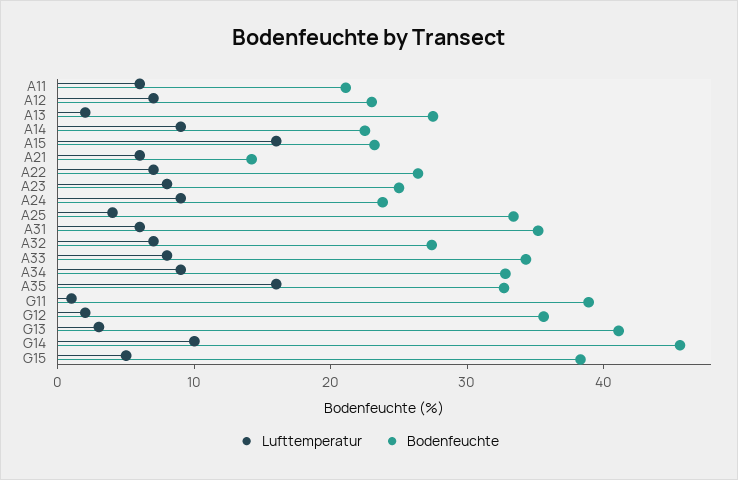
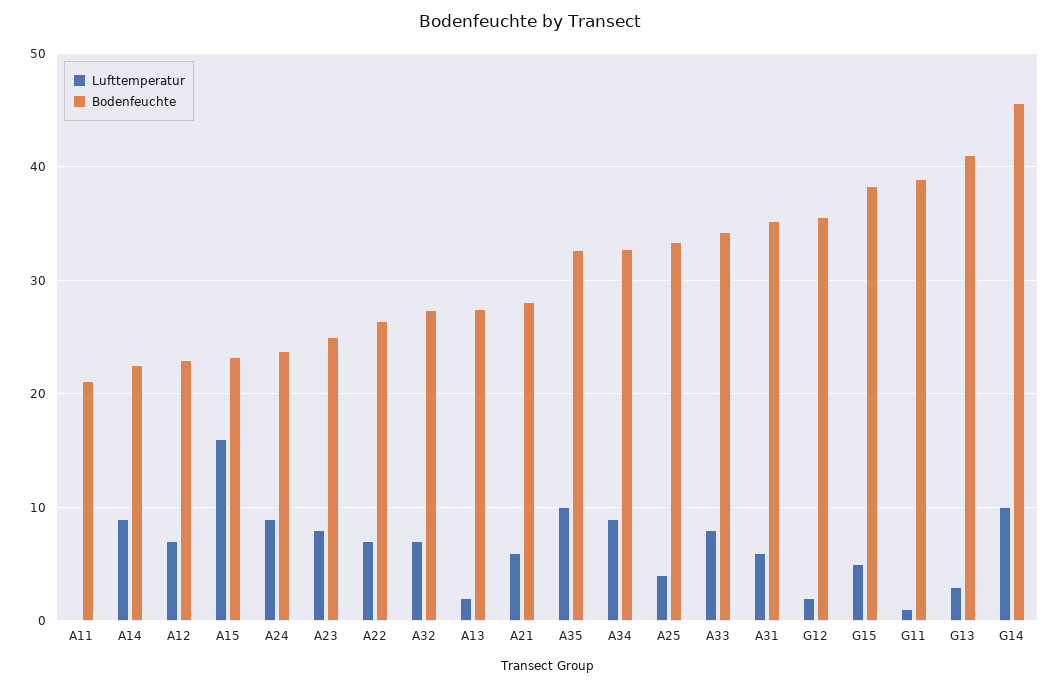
  {
    "Lufttemperatur": {
-     "A11": 6,
+     "A11": 0,
      "A12": 7,
      "A13": 2,
      "A14": 9,
      "A15": 16,
      "A21": 6,
      "A22": 7,
      "A23": 8,
      "A24": 9,
      "A25": 4,
      "A31": 6,
      "A32": 7,
      "A33": 8,
      "A34": 9,
-     "A35": 16,
+     "A35": 10,
      "G11": 1,
      "G12": 2,
      "G13": 3,
      "G14": 10,
      "G15": 5
    },
    "Bodenfeuchte": {
      "A11": 21,
      "A12": 23,
      "A13": 28,
      "A14": 23,
      "A15": 23,
-     "A21": 14,
+     "A21": 28,
      "A22": 26,
      "A23": 25,
      "A24": 24,
      "A25": 33,
      "A31": 35,
      "A32": 27,
      "A33": 34,
      "A34": 33,
      "A35": 33,
      "G11": 39,
      "G12": 36,
      "G13": 41,
      "G14": 46,
      "G15": 38
    }
  }

